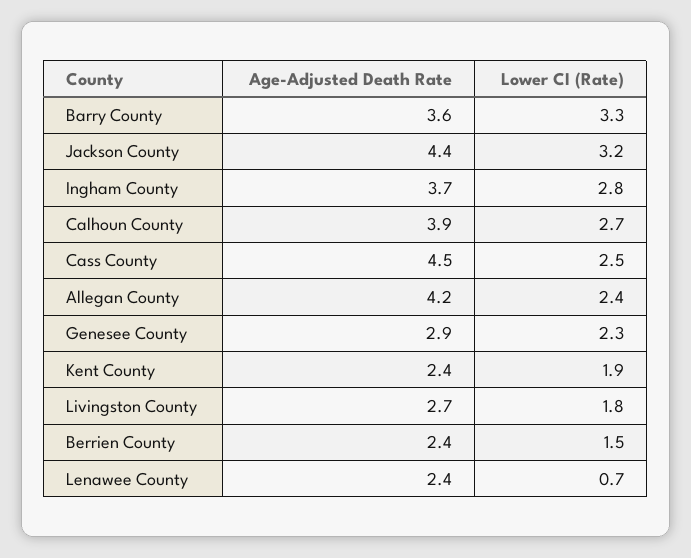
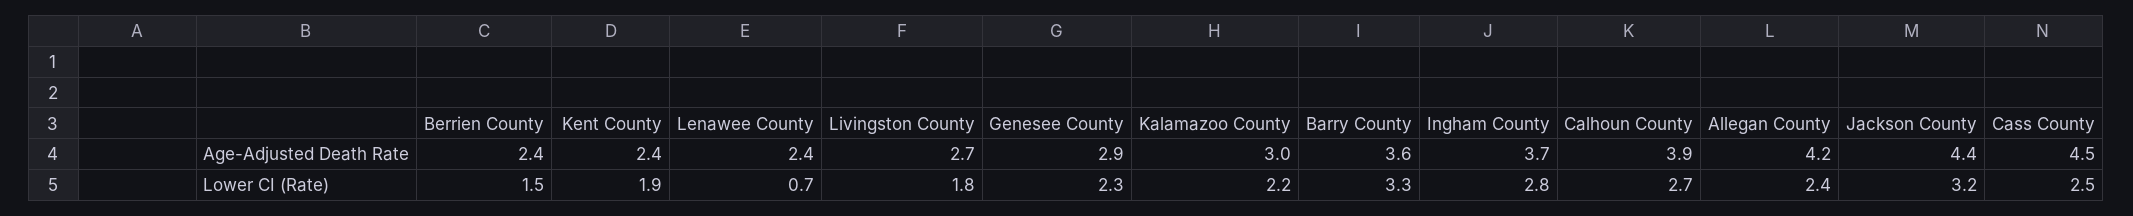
  {
    "Age-Adjusted Death Rate": {
      "Barry County": 3.6,
      "Jackson County": 4.4,
      "Ingham County": 3.7,
      "Calhoun County": 3.9,
      "Cass County": 4.5,
      "Allegan County": 4.2,
      "Genesee County": 2.9,
      "Kent County": 2.4,
      "Livingston County": 2.7,
      "Berrien County": 2.4,
-     "Lenawee County": 2.4
+     "Lenawee County": 2.4,
+     "Kalamazoo County": 3
    },
    "Lower CI (Rate)": {
      "Barry County": 3.3,
      "Jackson County": 3.2,
      "Ingham County": 2.8,
      "Calhoun County": 2.7,
      "Cass County": 2.5,
      "Allegan County": 2.4,
      "Genesee County": 2.3,
      "Kent County": 1.9,
      "Livingston County": 1.8,
      "Berrien County": 1.5,
-     "Lenawee County": 0.7
+     "Lenawee County": 0.7,
+     "Kalamazoo County": 2.2
    }
  }

